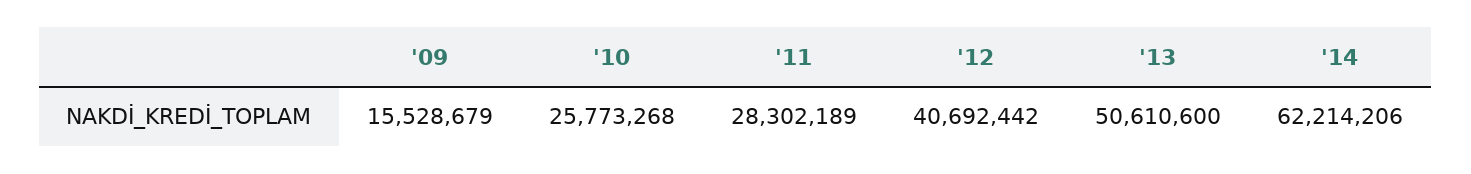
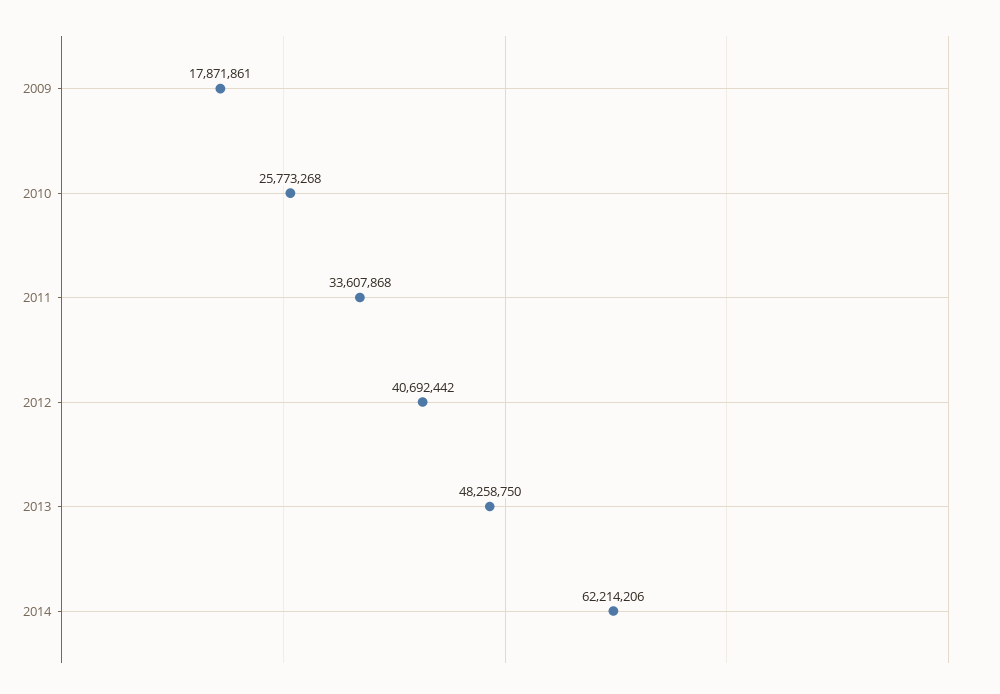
  {
-   "'09": 15528679,
+   "'09": 17871861,
    "'10": 25773268,
-   "'11": 28302189,
+   "'11": 33607868,
    "'12": 40692442,
-   "'13": 50610600,
+   "'13": 48258750,
    "'14": 62214206
  }

